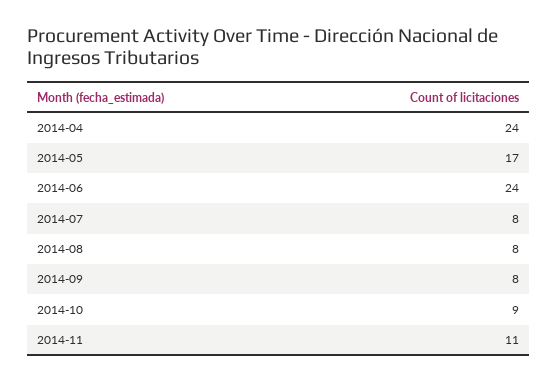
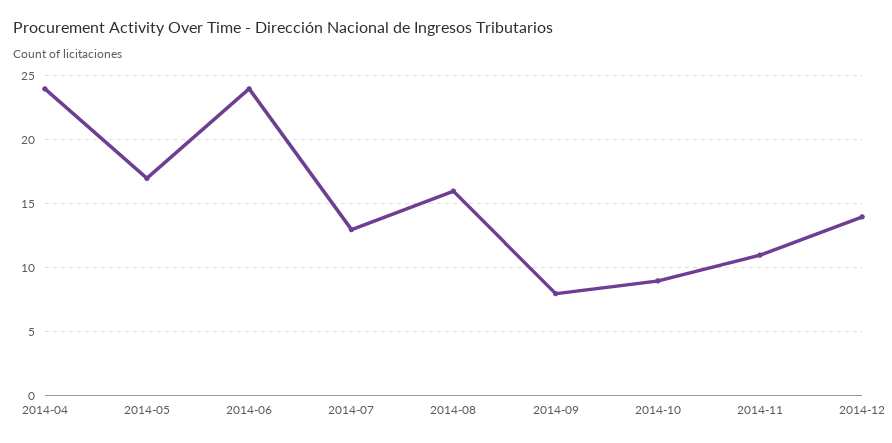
  {
    "2014-04": 24,
    "2014-05": 17,
    "2014-06": 24,
-   "2014-07": 8,
+   "2014-07": 13,
-   "2014-08": 8,
+   "2014-08": 16,
    "2014-09": 8,
    "2014-10": 9,
-   "2014-11": 11
+   "2014-11": 11,
+   "2014-12": 14
  }

